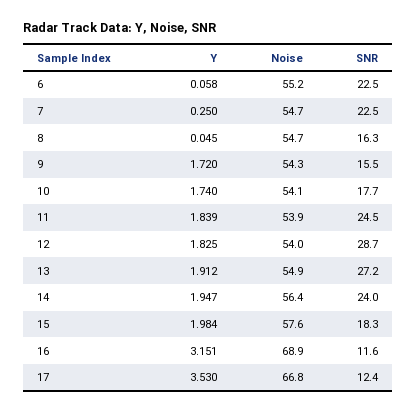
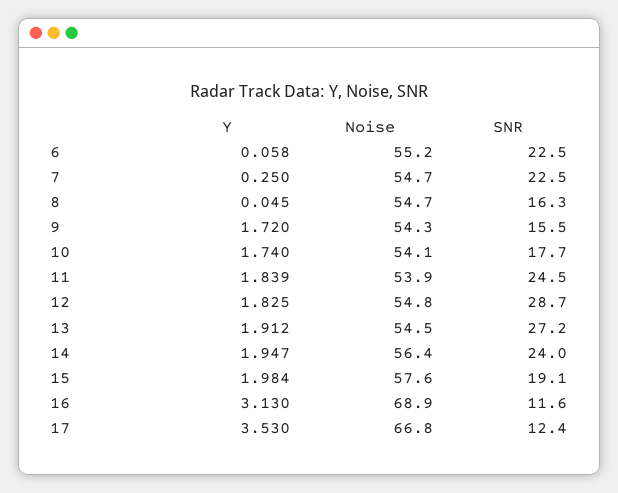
  {
    "Y": {
      "6": 0.058,
      "7": 0.25,
      "8": 0.045,
      "9": 1.72,
      "10": 1.74,
      "11": 1.839,
      "12": 1.825,
      "13": 1.912,
      "14": 1.947,
      "15": 1.984,
-     "16": 3.151,
+     "16": 3.13,
      "17": 3.53
    },
    "Noise": {
      "6": 55.2,
      "7": 54.7,
      "8": 54.7,
      "9": 54.3,
      "10": 54.1,
      "11": 53.9,
-     "12": 54,
+     "12": 54.8,
-     "13": 54.9,
+     "13": 54.5,
      "14": 56.4,
      "15": 57.6,
      "16": 68.9,
      "17": 66.8
    },
    "SNR": {
      "6": 22.5,
      "7": 22.5,
      "8": 16.3,
      "9": 15.5,
      "10": 17.7,
      "11": 24.5,
      "12": 28.7,
      "13": 27.2,
      "14": 24,
-     "15": 18.3,
+     "15": 19.1,
      "16": 11.6,
      "17": 12.4
    }
  }

